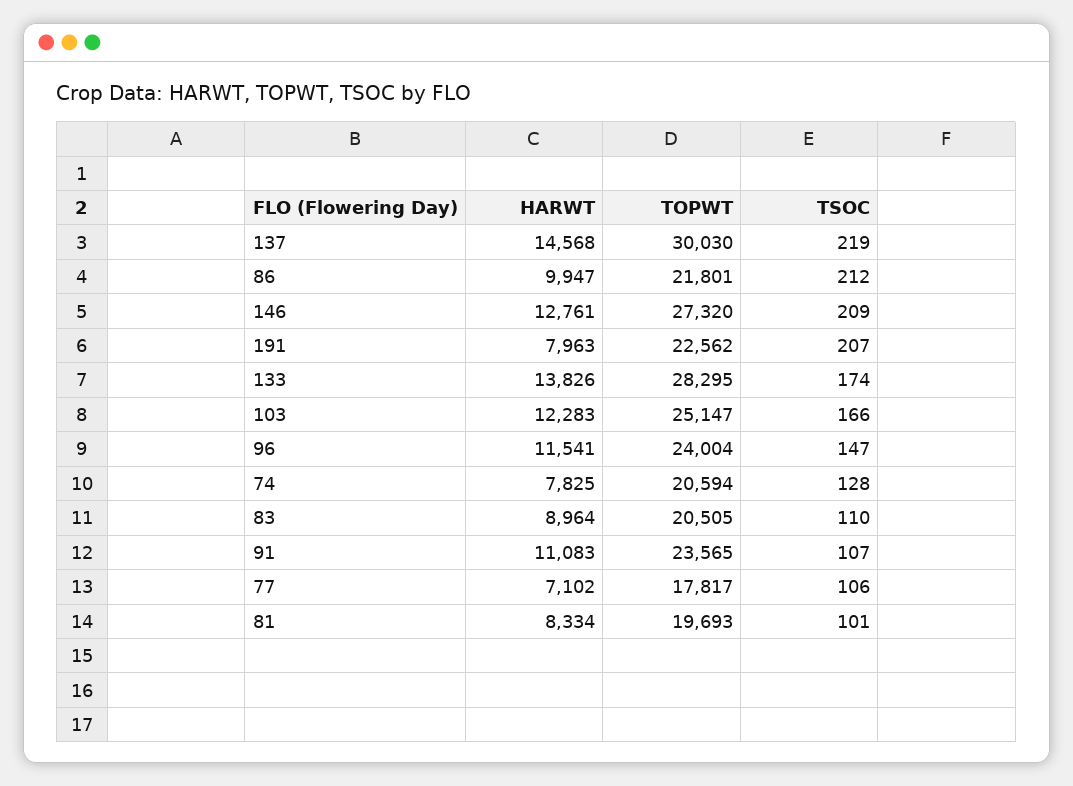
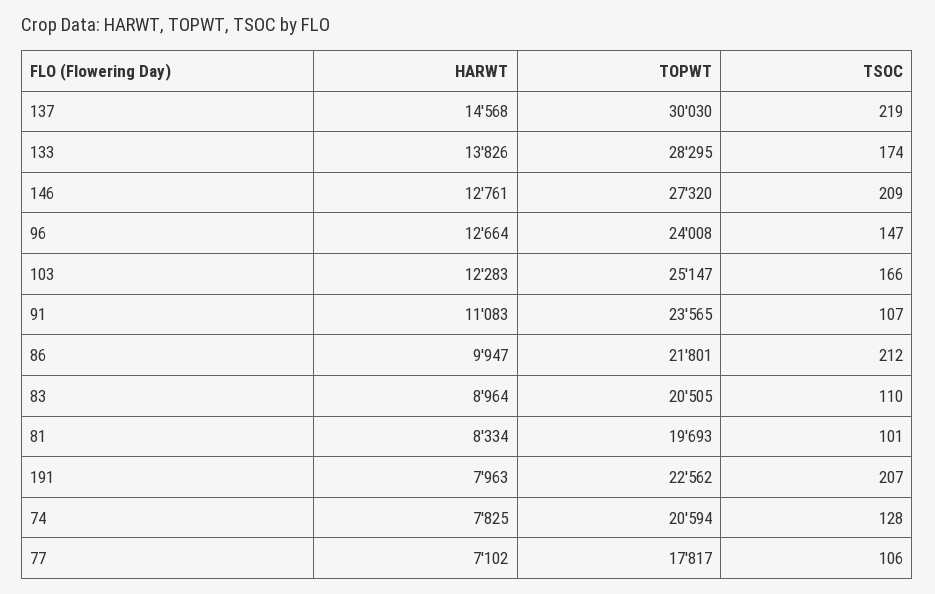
  {
    "HARWT": {
      "137": 14568,
      "86": 9947,
      "146": 12761,
      "191": 7963,
      "133": 13826,
      "103": 12283,
-     "96": 11541,
+     "96": 12664,
      "74": 7825,
      "83": 8964,
      "91": 11083,
      "77": 7102,
      "81": 8334
    },
    "TOPWT": {
      "137": 30030,
      "86": 21801,
      "146": 27320,
      "191": 22562,
      "133": 28295,
      "103": 25147,
-     "96": 24004,
+     "96": 24008,
      "74": 20594,
      "83": 20505,
      "91": 23565,
      "77": 17817,
      "81": 19693
    },
    "TSOC": {
      "137": 219,
      "86": 212,
      "146": 209,
      "191": 207,
      "133": 174,
      "103": 166,
      "96": 147,
      "74": 128,
      "83": 110,
      "91": 107,
      "77": 106,
      "81": 101
    }
  }

